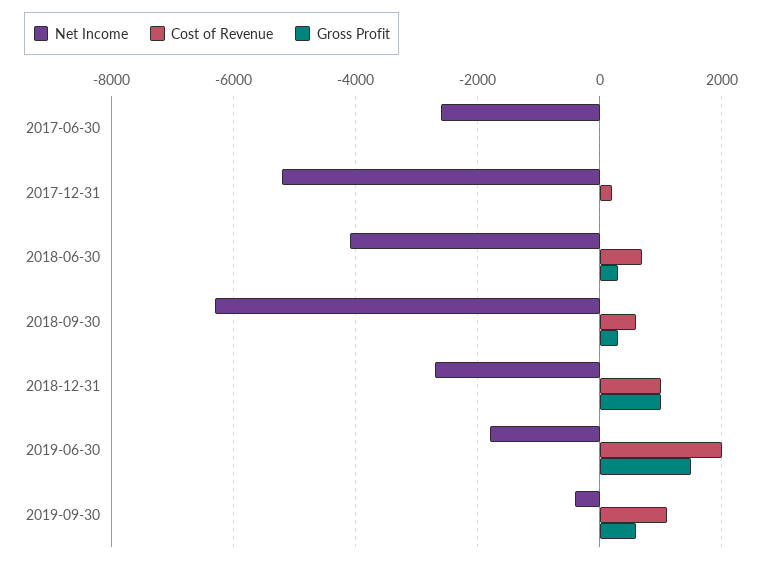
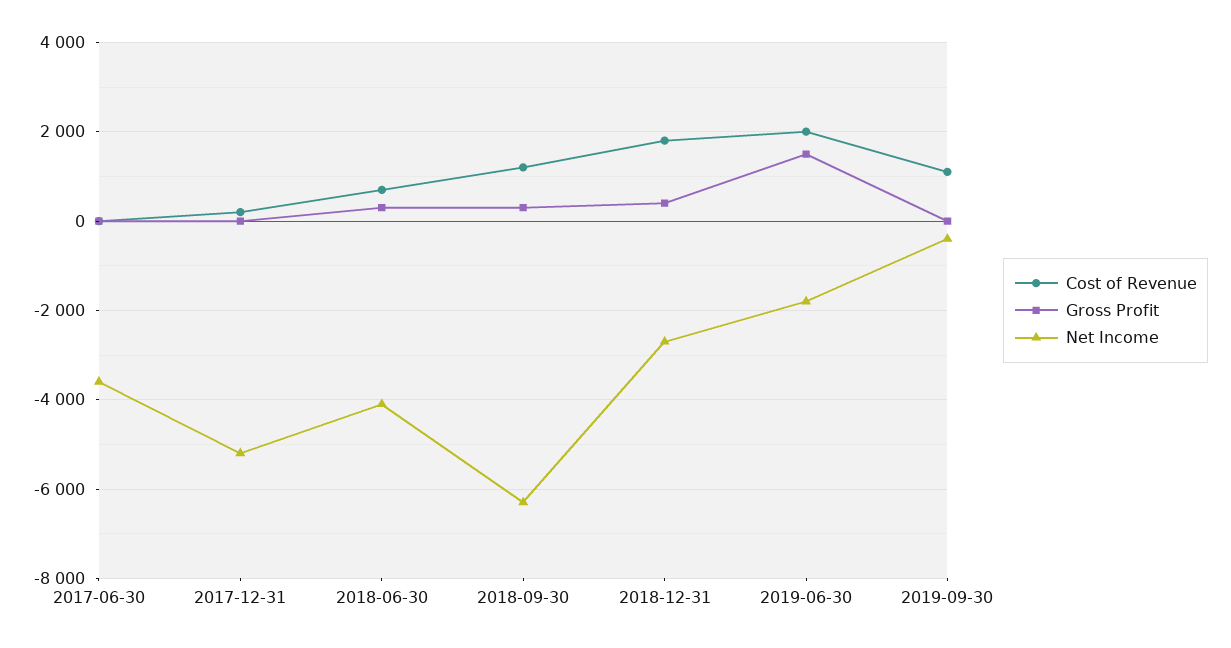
  {
    "Net Income": {
-     "2017-06-30": -2600,
+     "2017-06-30": -3600,
      "2017-12-31": -5200,
      "2018-06-30": -4200,
      "2018-09-30": -6400,
      "2018-12-31": -2800,
      "2019-06-30": -1800,
      "2019-09-30": -400
    },
    "Cost of Revenue": {
      "2017-06-30": 0,
      "2017-12-31": 200,
      "2018-06-30": 800,
-     "2018-09-30": 600,
+     "2018-09-30": 1200,
-     "2018-12-31": 1000,
+     "2018-12-31": 1800,
      "2019-06-30": 2000,
      "2019-09-30": 1200
    },
    "Gross Profit": {
      "2017-06-30": 0,
      "2017-12-31": 0,
      "2018-06-30": 400,
      "2018-09-30": 400,
-     "2018-12-31": 1000,
+     "2018-12-31": 400,
      "2019-06-30": 1600,
-     "2019-09-30": 600
+     "2019-09-30": 0
    }
  }

